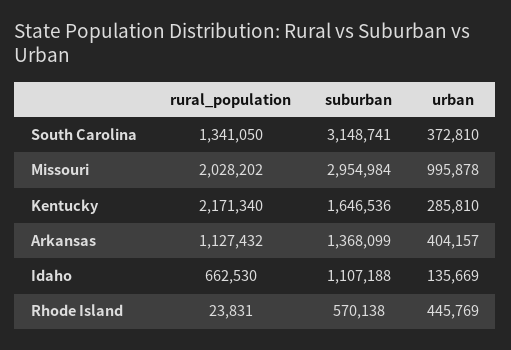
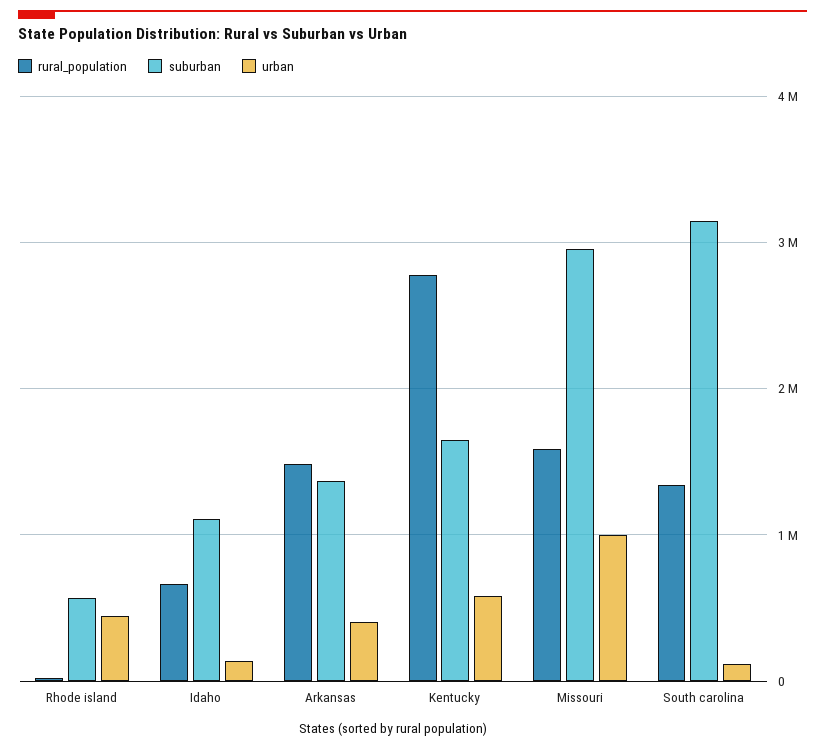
  {
    "rural_population": {
      "South Carolina": 1341050,
-     "Missouri": 2028202,
+     "Missouri": 1600000,
-     "Kentucky": 2171340,
+     "Kentucky": 2800000,
-     "Arkansas": 1127432,
+     "Arkansas": 1500000,
      "Idaho": 662530,
      "Rhode Island": 23831
    },
    "suburban": {
      "South Carolina": 3148741,
      "Missouri": 2954984,
      "Kentucky": 1646536,
      "Arkansas": 1368099,
      "Idaho": 1107188,
      "Rhode Island": 570138
    },
    "urban": {
-     "South Carolina": 372810,
+     "South Carolina": 100000,
      "Missouri": 995878,
-     "Kentucky": 285810,
+     "Kentucky": 600000,
      "Arkansas": 404157,
      "Idaho": 135669,
      "Rhode Island": 445769
    }
  }

